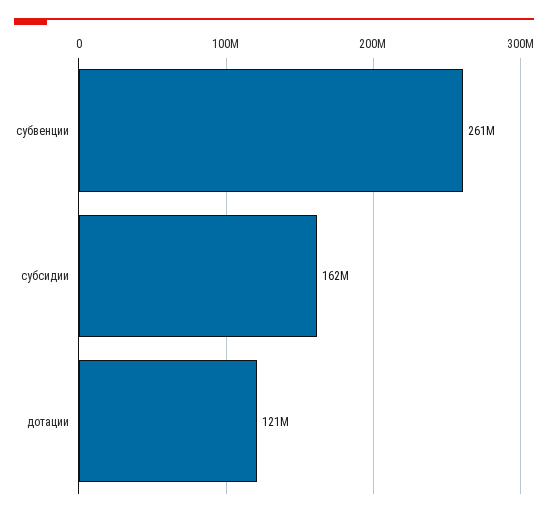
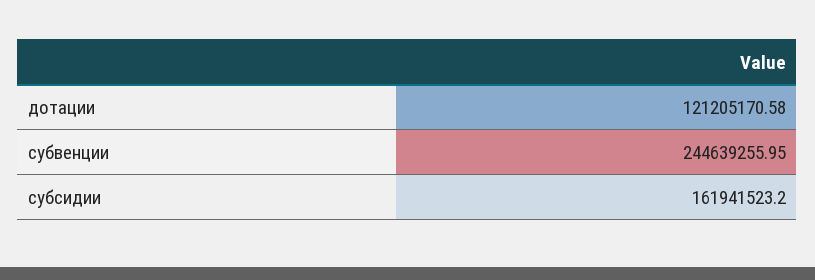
  {
-   "субвенции": 261000000,
+   "субвенции": 244639255.95,
    "субсидии": 161941523.2,
    "дотации": 121205170.58
  }

